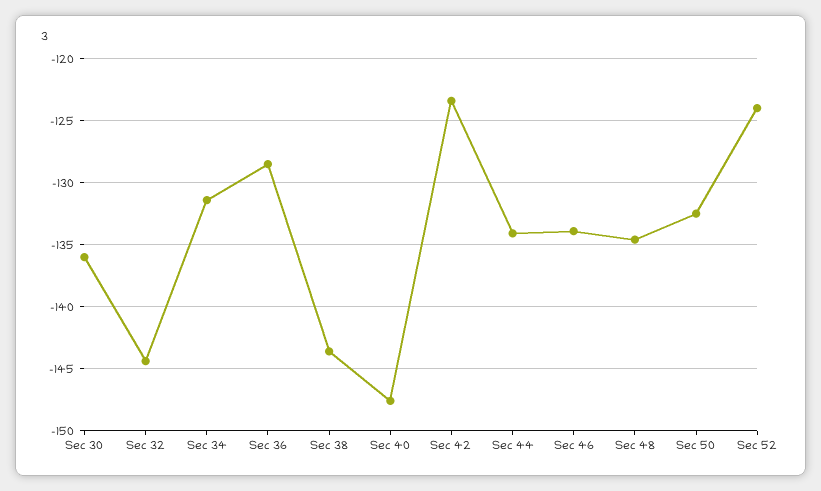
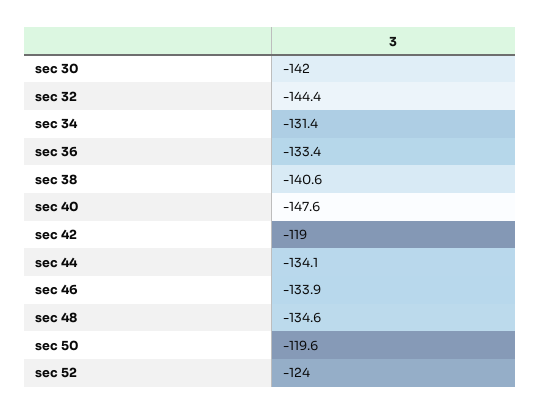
  {
-   "Sec 30": -136,
+   "Sec 30": -142,
    "Sec 32": -144.4,
    "Sec 34": -131.4,
-   "Sec 36": -128.5,
+   "Sec 36": -133.4,
-   "Sec 38": -143.5,
+   "Sec 38": -140.6,
    "Sec 40": -147.6,
-   "Sec 42": -123.5,
+   "Sec 42": -119,
    "Sec 44": -134.1,
    "Sec 46": -133.9,
    "Sec 48": -134.6,
-   "Sec 50": -132.5,
+   "Sec 50": -119.6,
    "Sec 52": -124
  }

